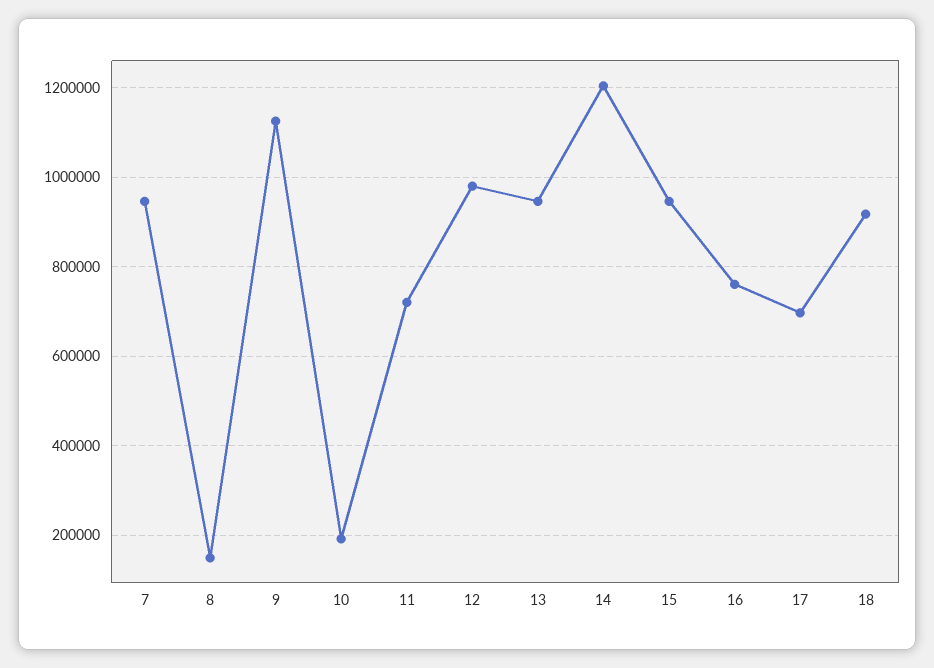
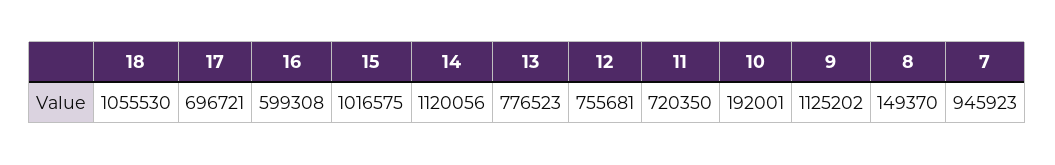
  {
    "7": 945923,
    "8": 149370,
    "9": 1125202,
    "10": 192001,
    "11": 720350,
-   "12": 980000,
+   "12": 755681,
-   "13": 940000,
+   "13": 776523,
-   "14": 1200000,
+   "14": 1120056,
-   "15": 940000,
+   "15": 1016575,
-   "16": 760000,
+   "16": 599308,
    "17": 696721,
-   "18": 920000
+   "18": 1055530
  }

